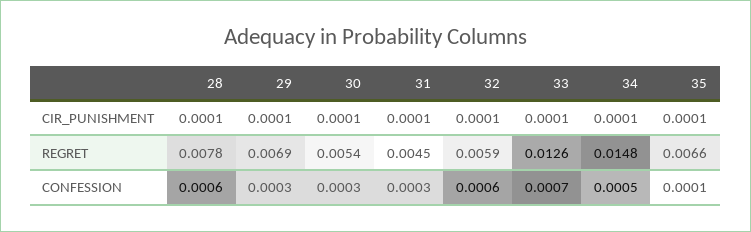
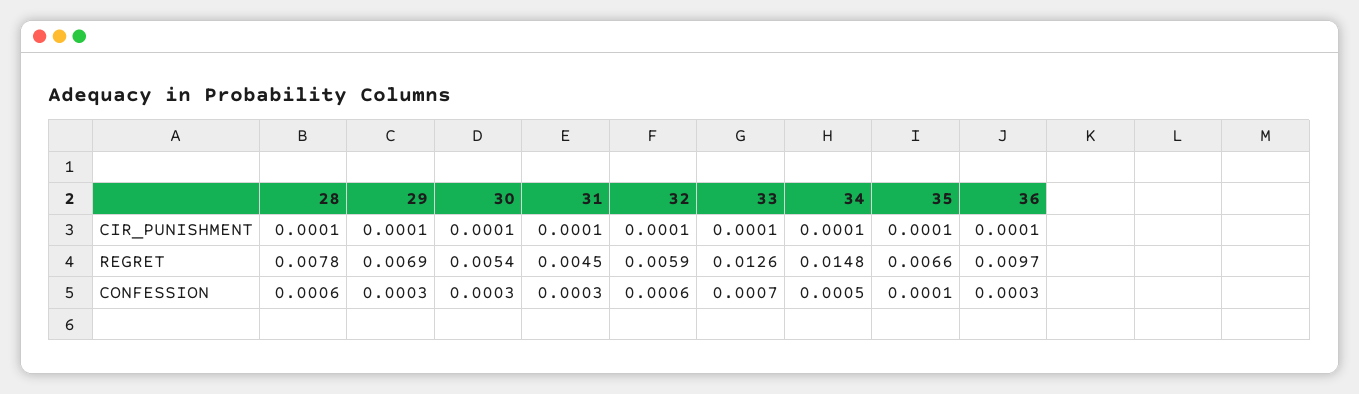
  {
    "28": {
      "CIR_PUNISHMENT": 0.0001,
      "REGRET": 0.0078,
      "CONFESSION": 0.0006
    },
    "29": {
      "CIR_PUNISHMENT": 0.0001,
      "REGRET": 0.0069,
      "CONFESSION": 0.0003
    },
    "30": {
      "CIR_PUNISHMENT": 0.0001,
      "REGRET": 0.0054,
      "CONFESSION": 0.0003
    },
    "31": {
      "CIR_PUNISHMENT": 0.0001,
      "REGRET": 0.0045,
      "CONFESSION": 0.0003
    },
    "32": {
      "CIR_PUNISHMENT": 0.0001,
      "REGRET": 0.0059,
      "CONFESSION": 0.0006
    },
    "33": {
      "CIR_PUNISHMENT": 0.0001,
      "REGRET": 0.0126,
      "CONFESSION": 0.0007
    },
    "34": {
      "CIR_PUNISHMENT": 0.0001,
      "REGRET": 0.0148,
      "CONFESSION": 0.0005
    },
    "35": {
      "CIR_PUNISHMENT": 0.0001,
      "REGRET": 0.0066,
      "CONFESSION": 0.0001
-   }
+   },
+   "36": {
+     "CIR_PUNISHMENT": 0.0001,
+     "REGRET": 0.0097,
+     "CONFESSION": 0.0003
+   }
  }

